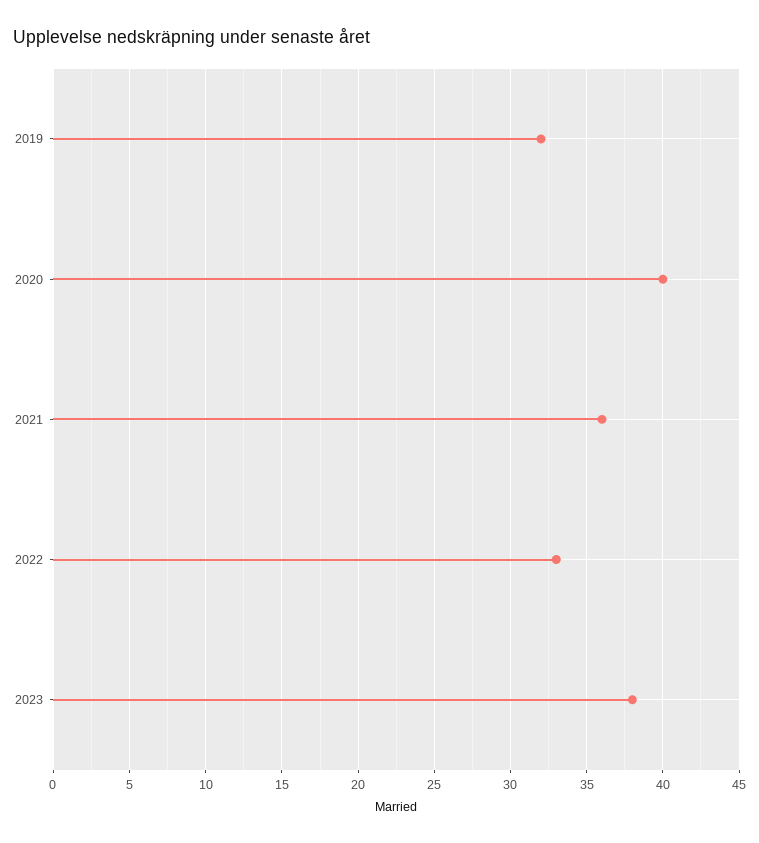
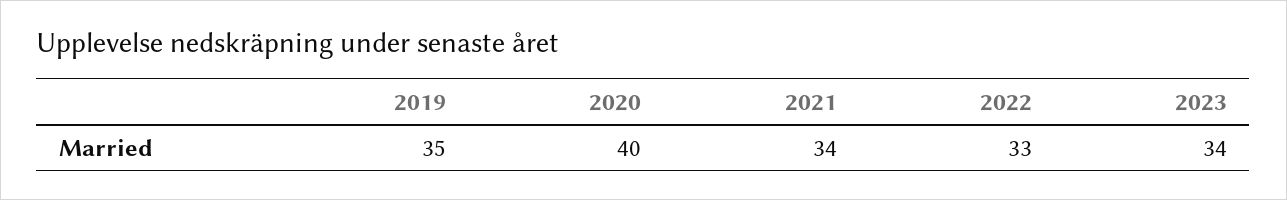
  {
-   "2019": 32,
+   "2019": 35,
    "2020": 40,
-   "2021": 36,
+   "2021": 34,
    "2022": 33,
-   "2023": 38
+   "2023": 34
  }

